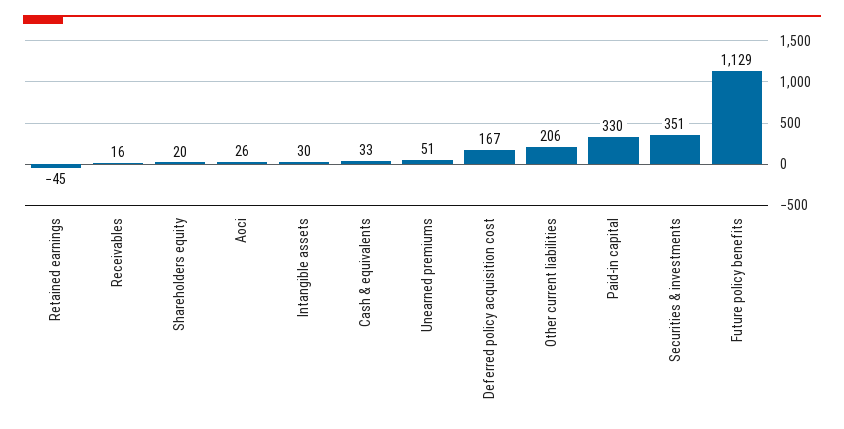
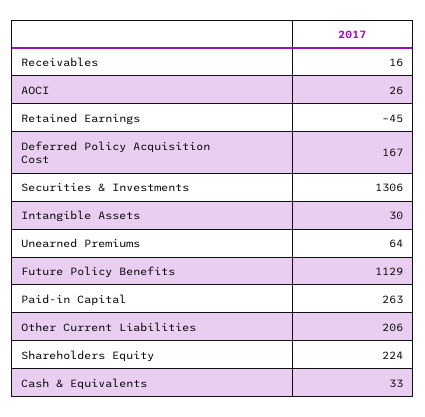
  {
    "Retained earnings": -45,
    "Receivables": 16,
-   "Shareholders equity": 20,
+   "Shareholders equity": 224,
    "Aoci": 26,
    "Intangible assets": 30,
    "Cash & equivalents": 33,
-   "Unearned premiums": 51,
+   "Unearned premiums": 64,
    "Deferred policy acquisition cost": 167,
    "Other current liabilities": 206,
-   "Paid-in capital": 330,
+   "Paid-in capital": 263,
-   "Securities & investments": 351,
+   "Securities & investments": 1306,
    "Future policy benefits": 1129
  }

